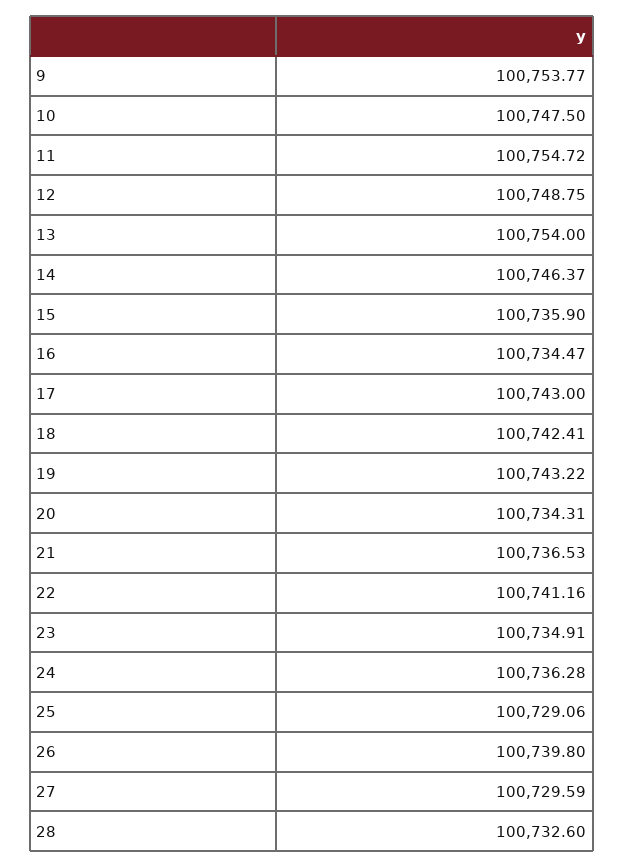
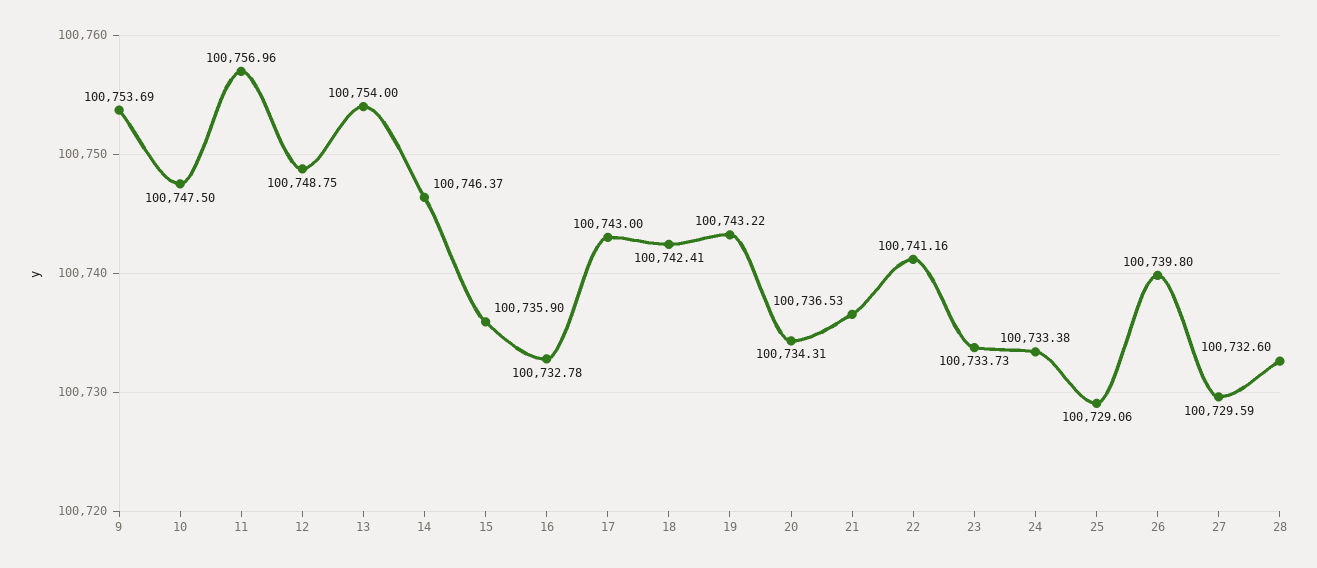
  {
-   "9": 100753.77,
+   "9": 100753.69,
    "10": 100747.5,
-   "11": 100754.72,
+   "11": 100756.96,
    "12": 100748.75,
    "13": 100754,
    "14": 100746.37,
    "15": 100735.9,
-   "16": 100734.47,
+   "16": 100732.78,
    "17": 100743,
    "18": 100742.41,
    "19": 100743.22,
    "20": 100734.31,
    "21": 100736.53,
    "22": 100741.16,
-   "23": 100734.91,
+   "23": 100733.73,
-   "24": 100736.28,
+   "24": 100733.38,
    "25": 100729.06,
    "26": 100739.8,
    "27": 100729.59,
    "28": 100732.6
  }

